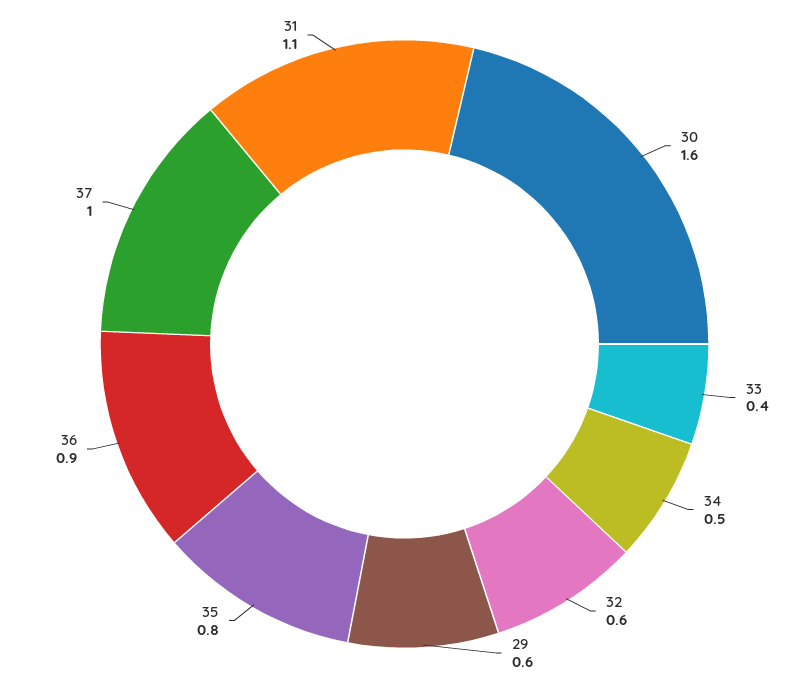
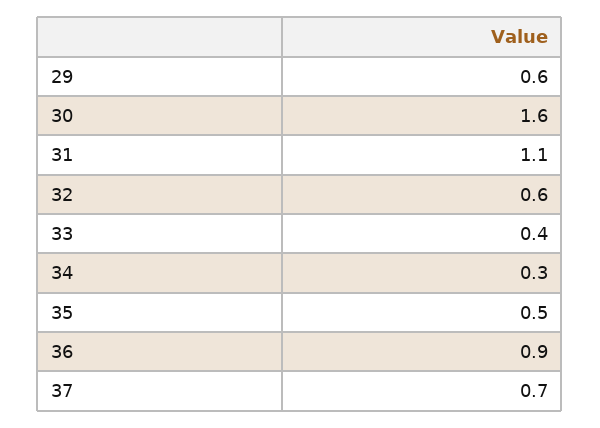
  {
    "30": 1.6,
    "33": 0.4,
-   "34": 0.5,
+   "34": 0.3,
    "32": 0.6,
    "29": 0.6,
-   "35": 0.8,
+   "35": 0.5,
    "36": 0.9,
-   "37": 1,
+   "37": 0.7,
    "31": 1.1
  }

